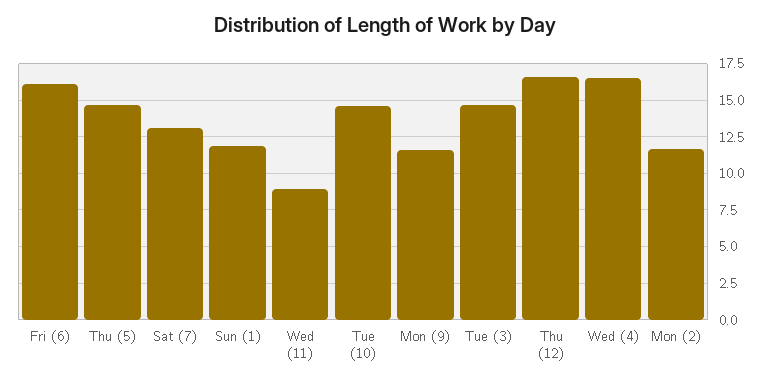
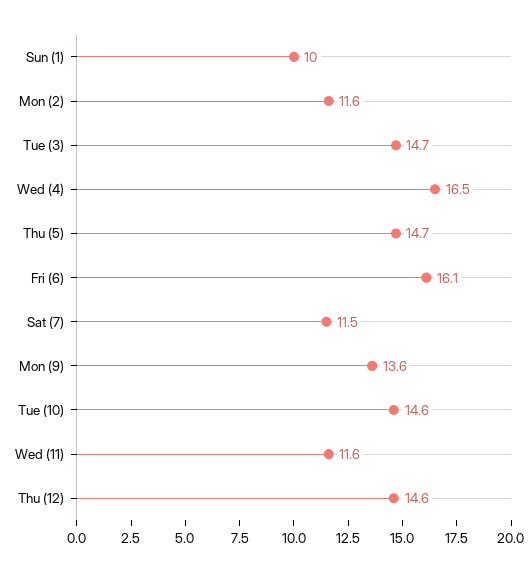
  {
    "Fri (6)": 16.1,
    "Thu (5)": 14.7,
-   "Sat (7)": 13,
+   "Sat (7)": 11.5,
-   "Sun (1)": 12,
+   "Sun (1)": 10,
-   "Wed (11)": 9,
+   "Wed (11)": 11.6,
    "Tue (10)": 14.6,
-   "Mon (9)": 11.5,
+   "Mon (9)": 13.6,
    "Tue (3)": 14.7,
-   "Thu (12)": 16.5,
+   "Thu (12)": 14.6,
    "Wed (4)": 16.5,
    "Mon (2)": 11.6
  }

